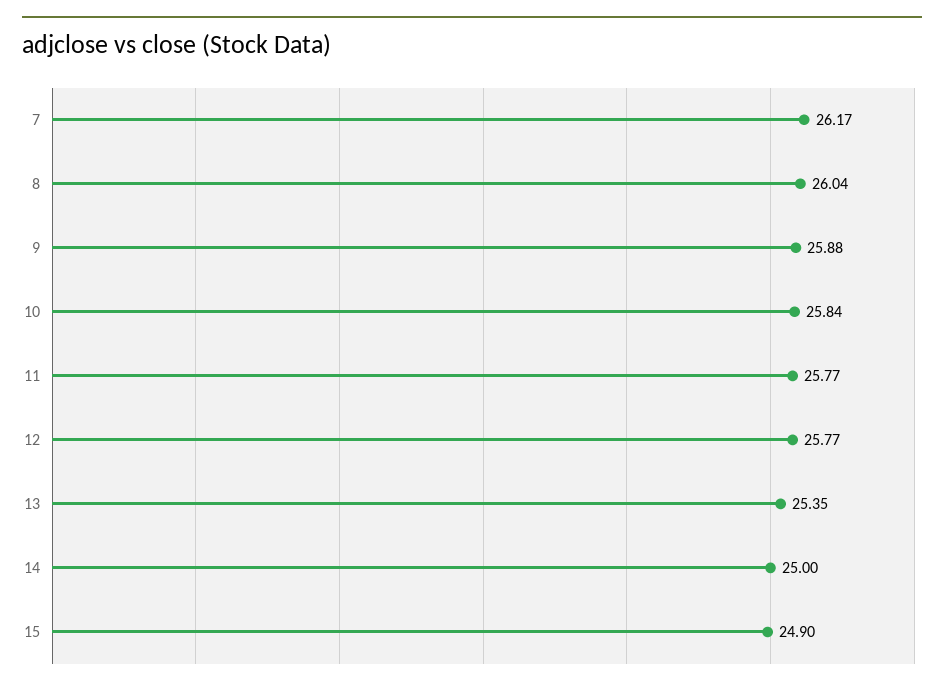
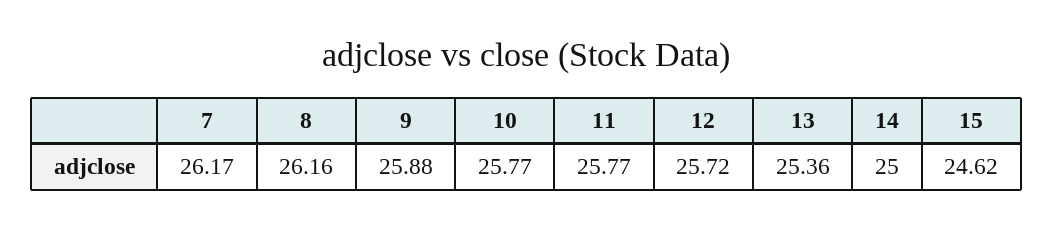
  {
    "7": 26.17,
-   "8": 26.04,
+   "8": 26.16,
    "9": 25.88,
-   "10": 25.84,
+   "10": 25.77,
    "11": 25.77,
-   "12": 25.77,
+   "12": 25.72,
-   "13": 25.35,
+   "13": 25.36,
    "14": 25,
-   "15": 24.9
+   "15": 24.62
  }

